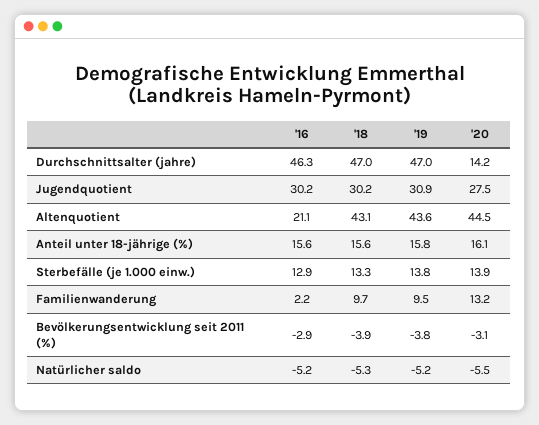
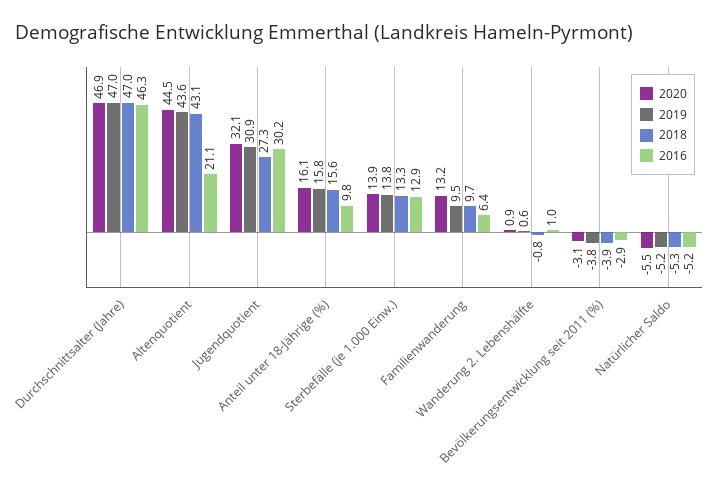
  {
    "'16": {
      "Durchschnittsalter (jahre)": 46.3,
      "Jugendquotient": 30.2,
      "Altenquotient": 21.1,
-     "Anteil unter 18-jährige (%)": 15.6,
+     "Anteil unter 18-jährige (%)": 9.8,
      "Sterbefälle (je 1.000 einw.)": 12.9,
-     "Familienwanderung": 2.2,
+     "Familienwanderung": 6.4,
      "Bevölkerungsentwicklung seit 2011 (%)": -2.9,
-     "Natürlicher saldo": -5.2
+     "Natürlicher saldo": -5.2,
+     "Wanderung 2. Lebenshälfte": 1
    },
    "'18": {
      "Durchschnittsalter (jahre)": 47,
-     "Jugendquotient": 30.2,
+     "Jugendquotient": 27.3,
      "Altenquotient": 43.1,
      "Anteil unter 18-jährige (%)": 15.6,
      "Sterbefälle (je 1.000 einw.)": 13.3,
      "Familienwanderung": 9.7,
      "Bevölkerungsentwicklung seit 2011 (%)": -3.9,
-     "Natürlicher saldo": -5.3
+     "Natürlicher saldo": -5.3,
+     "Wanderung 2. Lebenshälfte": -0.8
    },
    "'19": {
      "Durchschnittsalter (jahre)": 47,
      "Jugendquotient": 30.9,
      "Altenquotient": 43.6,
      "Anteil unter 18-jährige (%)": 15.8,
      "Sterbefälle (je 1.000 einw.)": 13.8,
      "Familienwanderung": 9.5,
      "Bevölkerungsentwicklung seit 2011 (%)": -3.8,
-     "Natürlicher saldo": -5.2
+     "Natürlicher saldo": -5.2,
+     "Wanderung 2. Lebenshälfte": 0.6
    },
    "'20": {
-     "Durchschnittsalter (jahre)": 14.2,
+     "Durchschnittsalter (jahre)": 46.9,
-     "Jugendquotient": 27.5,
+     "Jugendquotient": 32.1,
      "Altenquotient": 44.5,
      "Anteil unter 18-jährige (%)": 16.1,
      "Sterbefälle (je 1.000 einw.)": 13.9,
      "Familienwanderung": 13.2,
      "Bevölkerungsentwicklung seit 2011 (%)": -3.1,
-     "Natürlicher saldo": -5.5
+     "Natürlicher saldo": -5.5,
+     "Wanderung 2. Lebenshälfte": 0.9
    }
  }

